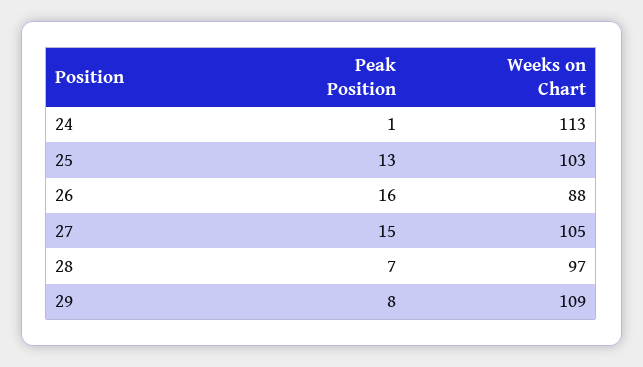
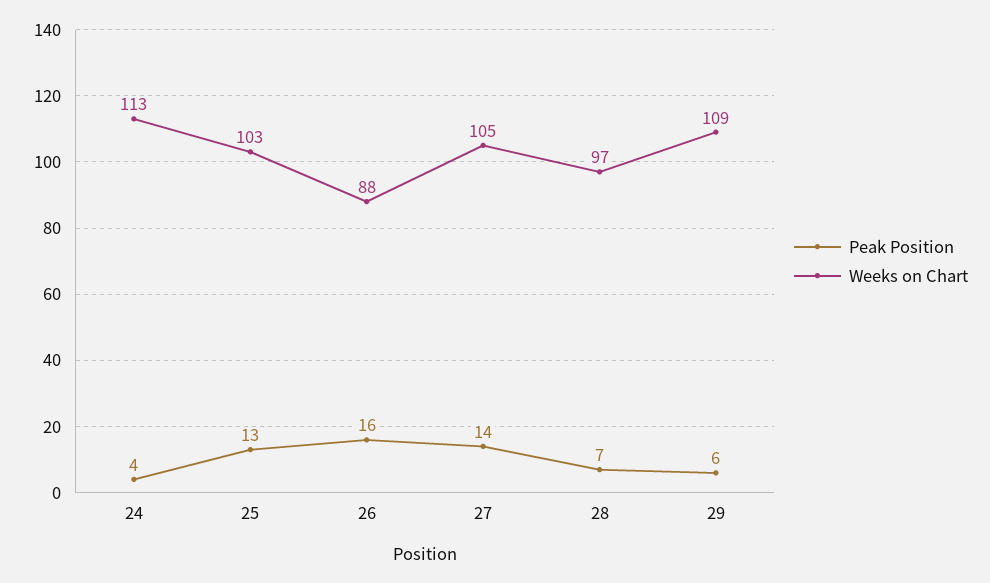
  {
    "Peak Position": {
-     "24": 1,
+     "24": 4,
      "25": 13,
      "26": 16,
-     "27": 15,
+     "27": 14,
      "28": 7,
-     "29": 8
+     "29": 6
    },
    "Weeks on Chart": {
      "24": 113,
      "25": 103,
      "26": 88,
      "27": 105,
      "28": 97,
      "29": 109
    }
  }

